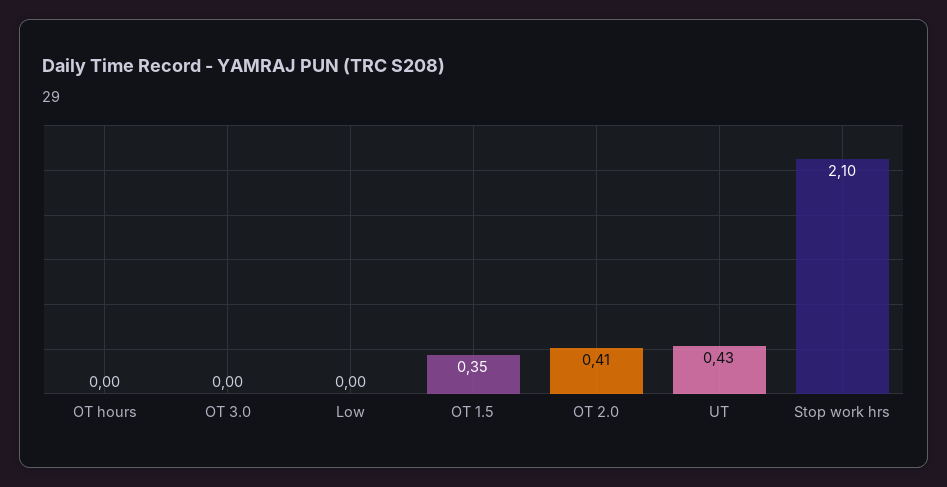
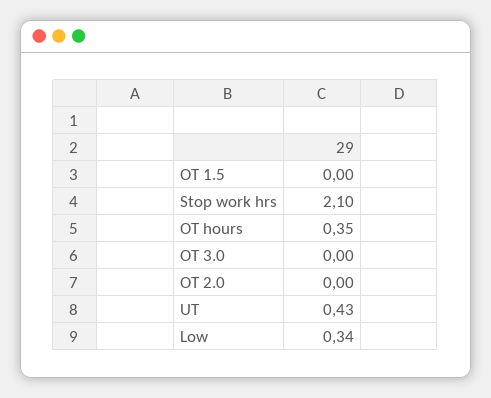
  {
-   "OT hours": 0,
+   "OT hours": 0.35,
    "OT 3.0": 0,
-   "Low": 0,
+   "Low": 0.34,
-   "OT 1.5": 0.35,
+   "OT 1.5": 0,
-   "OT 2.0": 0.41,
+   "OT 2.0": 0,
    "UT": 0.43,
    "Stop work hrs": 2.1
  }

